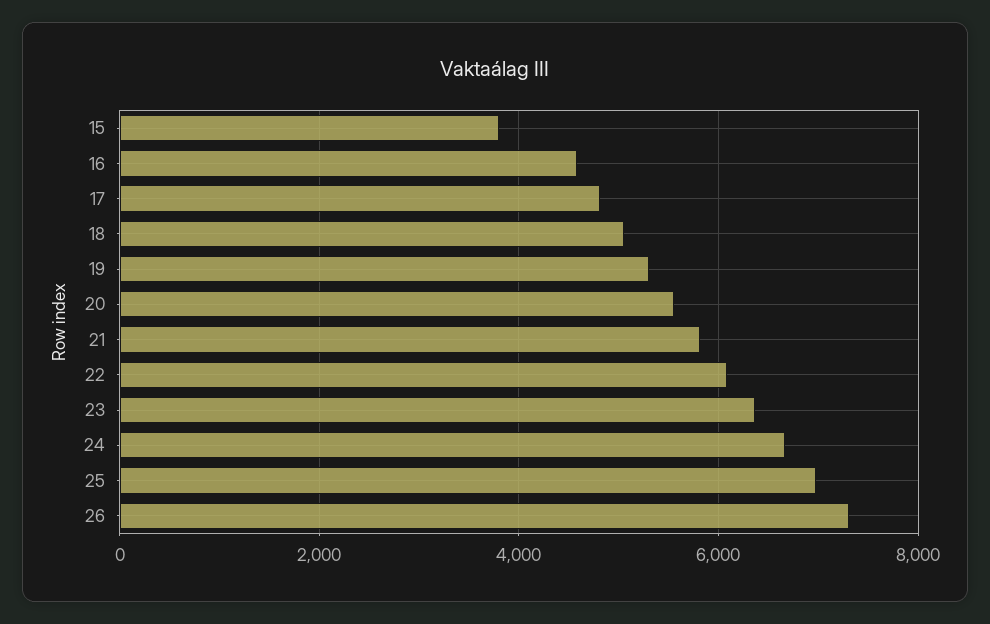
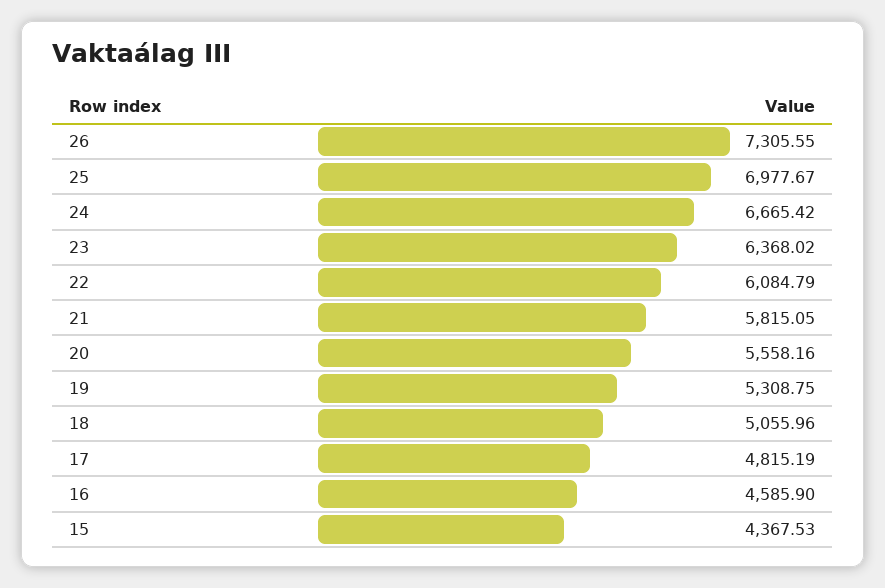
  {
-   "15": 3800,
+   "15": 4367.53,
    "16": 4585.9,
    "17": 4815.19,
    "18": 5055.96,
    "19": 5308.75,
    "20": 5558.16,
    "21": 5815.05,
    "22": 6084.79,
    "23": 6368.02,
    "24": 6665.42,
    "25": 6977.67,
    "26": 7305.55
  }

